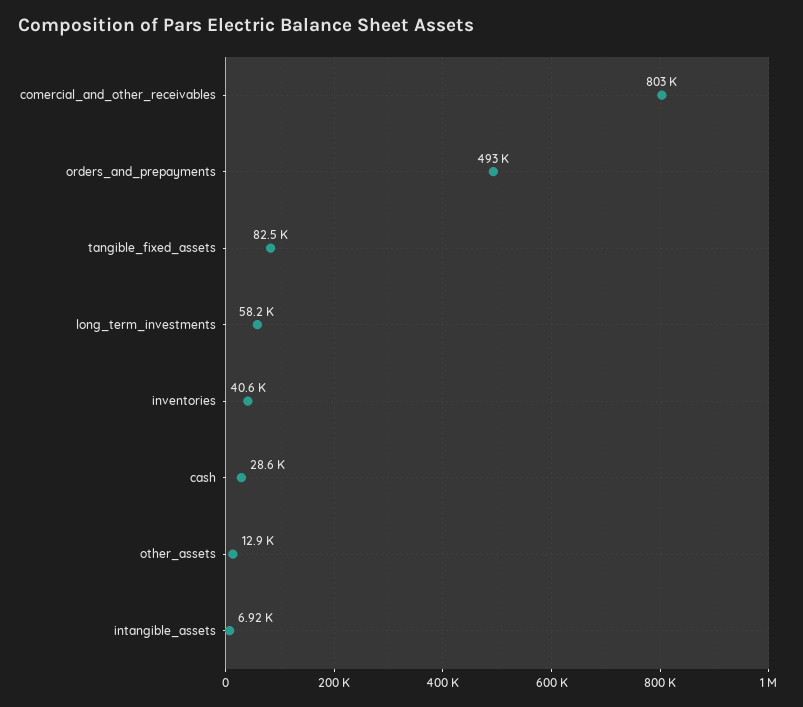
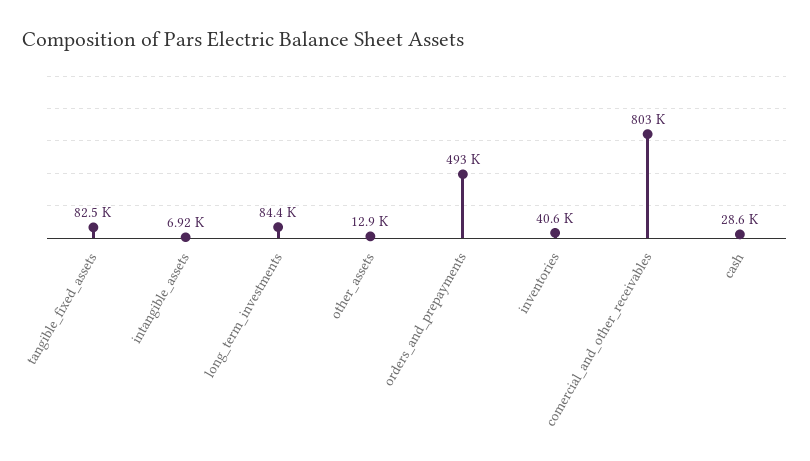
  {
    "comercial_and_other_receivables": 803000,
    "orders_and_prepayments": 493000,
    "tangible_fixed_assets": 82500,
-   "long_term_investments": 58200,
+   "long_term_investments": 84400,
    "inventories": 40600,
    "cash": 28600,
    "other_assets": 12900,
    "intangible_assets": 6920
  }

